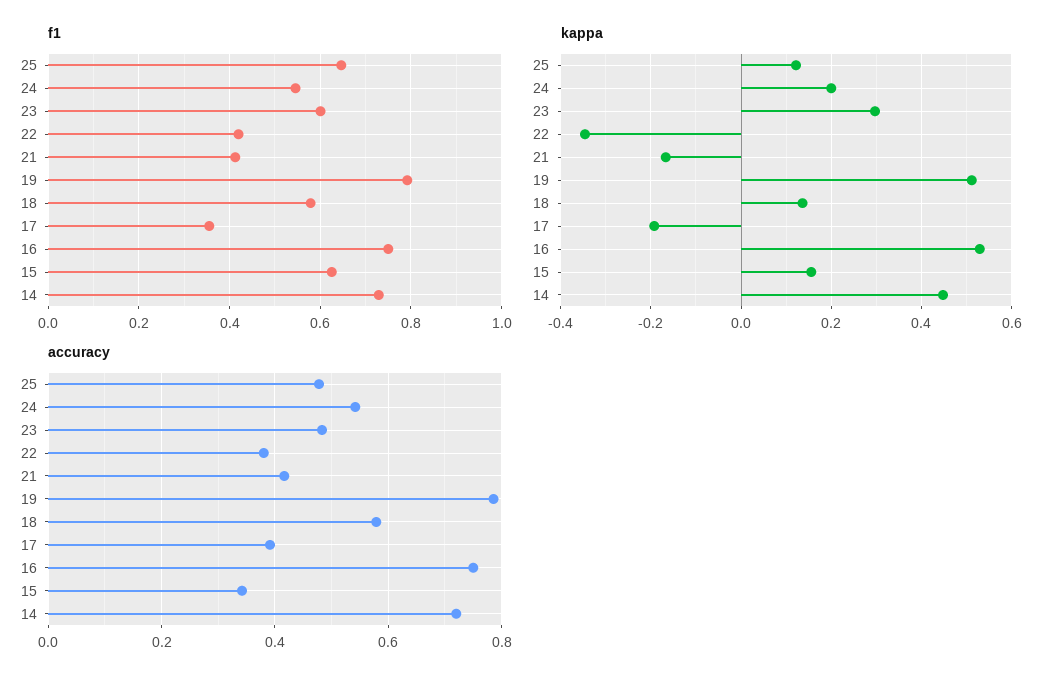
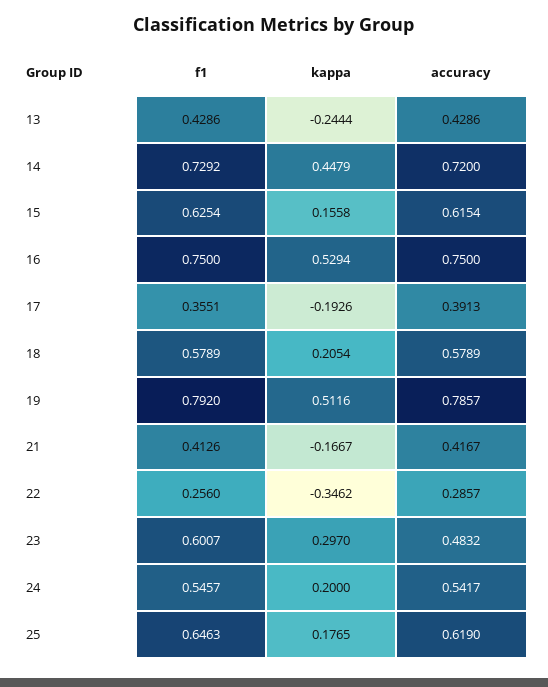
  {
    "f1": {
      "25": 0.6463,
      "24": 0.5457,
      "23": 0.6007,
-     "22": 0.42,
+     "22": 0.256,
      "21": 0.4126,
      "19": 0.792,
      "18": 0.5789,
      "17": 0.3551,
      "16": 0.75,
      "15": 0.6254,
-     "14": 0.7292
+     "14": 0.7292,
+     "13": 0.4286
    },
    "kappa": {
-     "25": 0.12,
+     "25": 0.1765,
      "24": 0.2,
      "23": 0.297,
      "22": -0.3462,
      "21": -0.1667,
      "19": 0.5116,
-     "18": 0.14,
+     "18": 0.2054,
      "17": -0.1926,
      "16": 0.5294,
      "15": 0.1558,
-     "14": 0.4479
+     "14": 0.4479,
+     "13": -0.2444
    },
    "accuracy": {
-     "25": 0.48,
+     "25": 0.619,
      "24": 0.5417,
      "23": 0.4832,
-     "22": 0.38,
+     "22": 0.2857,
      "21": 0.4167,
      "19": 0.7857,
      "18": 0.5789,
      "17": 0.3913,
      "16": 0.75,
-     "15": 0.34,
+     "15": 0.6154,
-     "14": 0.72
+     "14": 0.72,
+     "13": 0.4286
    }
  }

